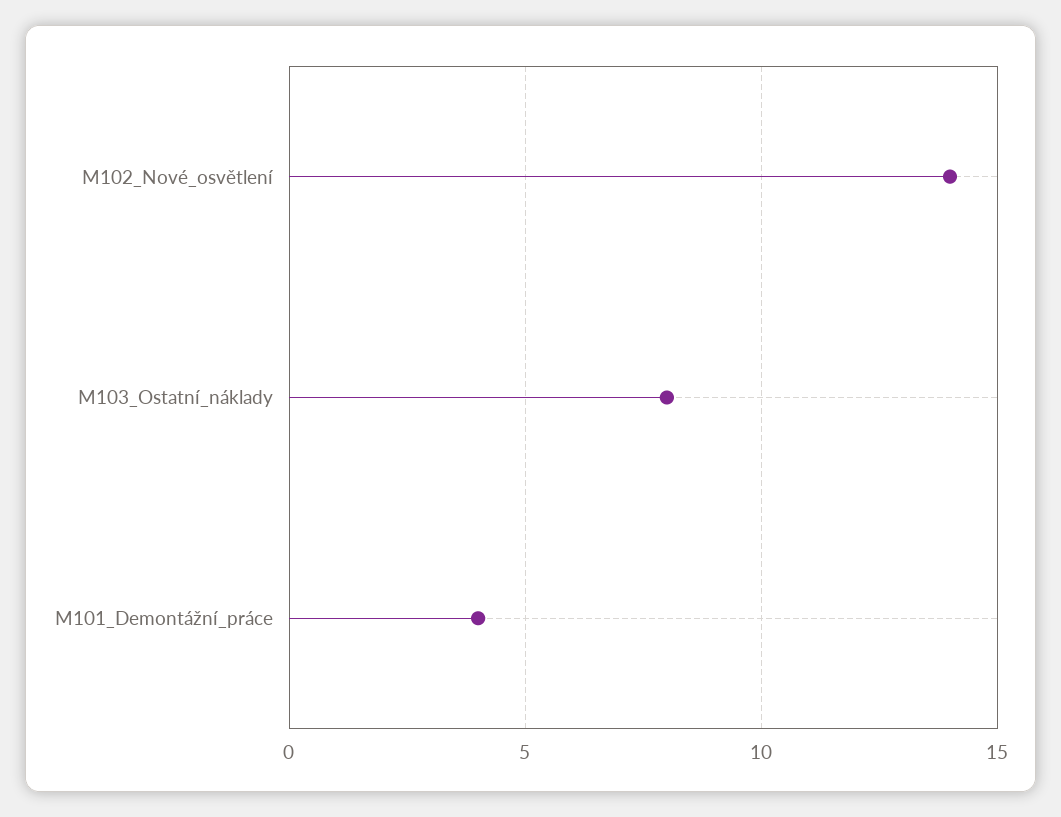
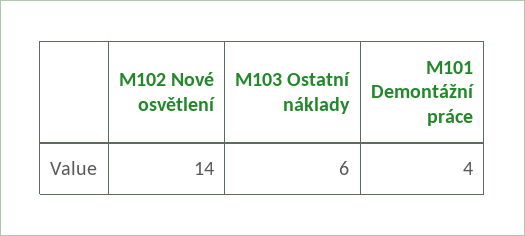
  {
    "M102_Nové_osvětlení": 14,
-   "M103_Ostatní_náklady": 8,
+   "M103_Ostatní_náklady": 6,
    "M101_Demontážní_práce": 4
  }

